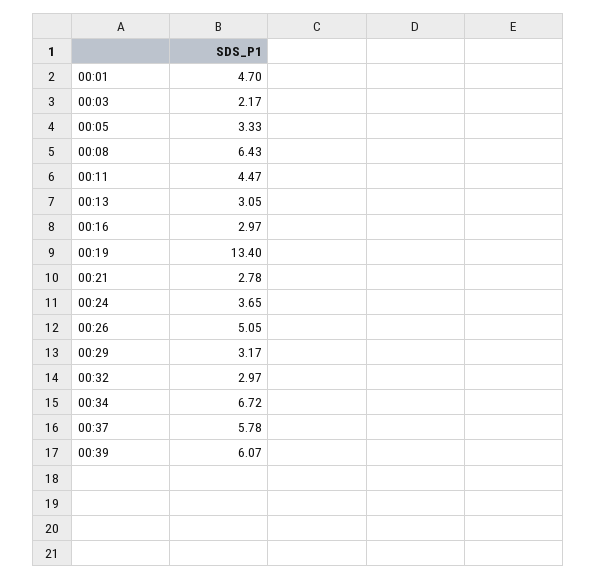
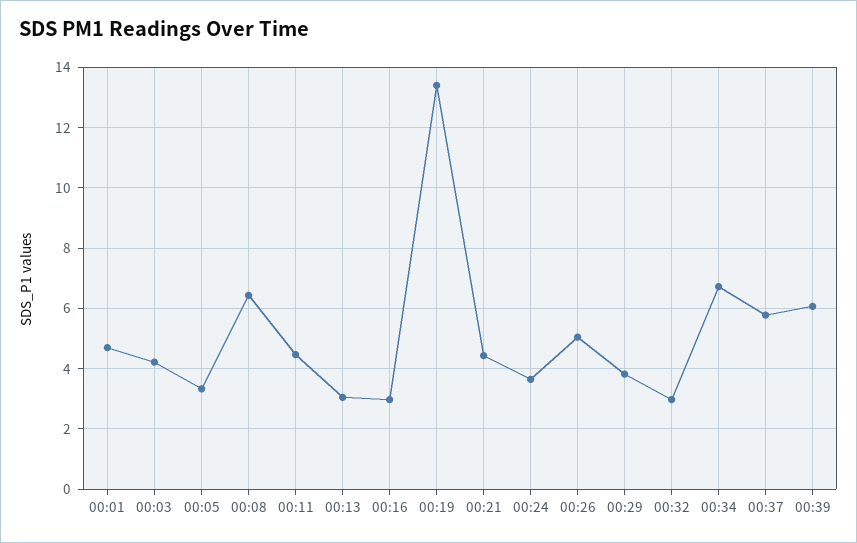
  {
    "00:01": 4.7,
-   "00:03": 2.17,
+   "00:03": 4.2,
    "00:05": 3.33,
    "00:08": 6.43,
    "00:11": 4.47,
    "00:13": 3.05,
    "00:16": 2.97,
    "00:19": 13.4,
-   "00:21": 2.78,
+   "00:21": 4.4,
    "00:24": 3.65,
    "00:26": 5.05,
-   "00:29": 3.17,
+   "00:29": 3.8,
    "00:32": 2.97,
    "00:34": 6.72,
    "00:37": 5.78,
    "00:39": 6.07
  }

